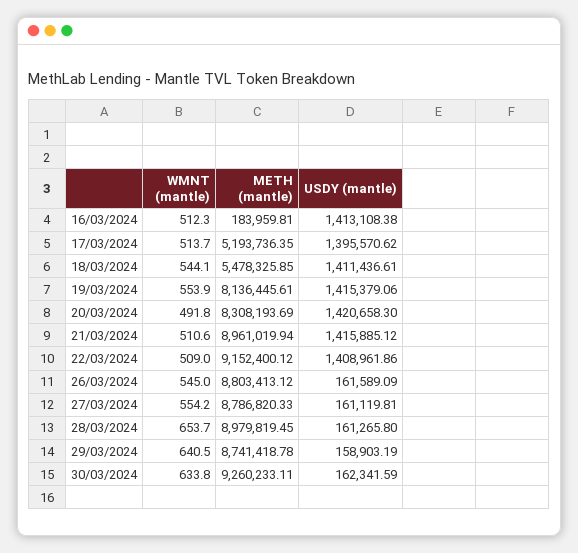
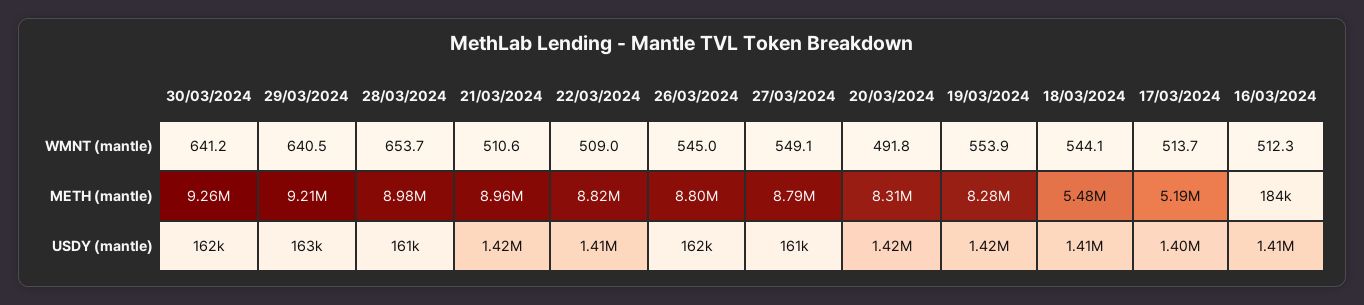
  {
    "WMNT (mantle)": {
      "16/03/2024": 512.3,
      "17/03/2024": 513.7,
      "18/03/2024": 544.1,
      "19/03/2024": 553.9,
      "20/03/2024": 491.8,
      "21/03/2024": 510.6,
      "22/03/2024": 509,
      "26/03/2024": 545,
-     "27/03/2024": 554.2,
+     "27/03/2024": 549.1,
      "28/03/2024": 653.7,
      "29/03/2024": 640.5,
-     "30/03/2024": 633.8
+     "30/03/2024": 641.2
    },
    "METH (mantle)": {
      "16/03/2024": 183959.81,
      "17/03/2024": 5193736.35,
      "18/03/2024": 5478325.85,
-     "19/03/2024": 8136445.61,
+     "19/03/2024": 8280000,
      "20/03/2024": 8308193.69,
      "21/03/2024": 8961019.94,
-     "22/03/2024": 9152400.12,
+     "22/03/2024": 8820000,
      "26/03/2024": 8803413.12,
      "27/03/2024": 8786820.33,
      "28/03/2024": 8979819.45,
-     "29/03/2024": 8741418.78,
+     "29/03/2024": 9210000,
      "30/03/2024": 9260233.11
    },
    "USDY (mantle)": {
      "16/03/2024": 1413108.38,
      "17/03/2024": 1395570.62,
      "18/03/2024": 1411436.61,
      "19/03/2024": 1415379.06,
      "20/03/2024": 1420658.3,
      "21/03/2024": 1415885.12,
      "22/03/2024": 1408961.86,
      "26/03/2024": 161589.09,
      "27/03/2024": 161119.81,
      "28/03/2024": 161265.8,
-     "29/03/2024": 158903.19,
+     "29/03/2024": 163000,
      "30/03/2024": 162341.59
    }
  }

